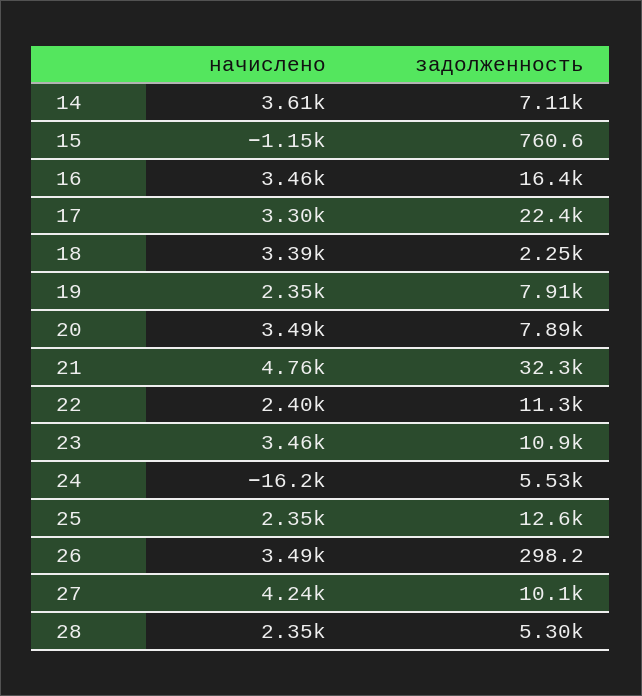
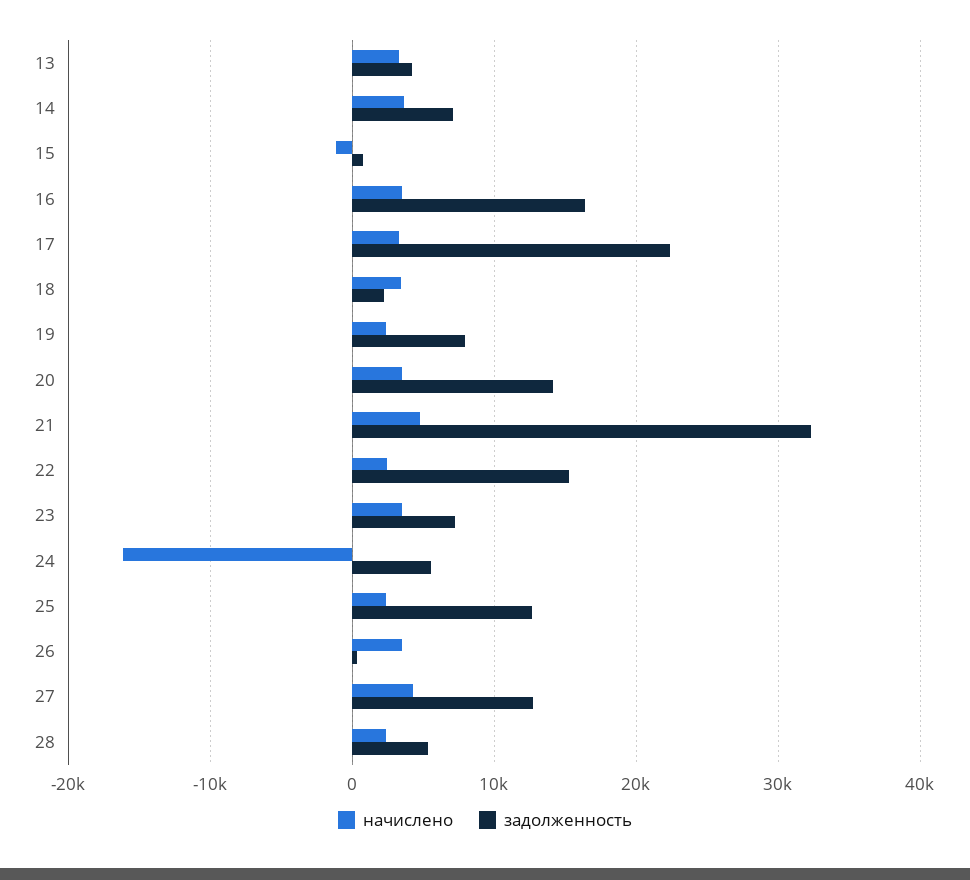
  {
    "начислено": {
      "14": 3610,
      "15": -1150,
      "16": 3460,
      "17": 3300,
      "18": 3390,
      "19": 2350,
      "20": 3490,
      "21": 4760,
      "22": 2400,
      "23": 3460,
      "24": -16200,
      "25": 2350,
      "26": 3490,
      "27": 4240,
-     "28": 2350
+     "28": 2350,
+     "13": 3000
    },
    "задолженность": {
      "14": 7110,
      "15": 760.6,
      "16": 16400,
      "17": 22400,
      "18": 2250,
      "19": 7910,
-     "20": 7890,
+     "20": 14000,
      "21": 32300,
-     "22": 11300,
+     "22": 15000,
-     "23": 10900,
+     "23": 7000,
      "24": 5530,
      "25": 12600,
      "26": 298.2,
-     "27": 10100,
+     "27": 13000,
-     "28": 5300
+     "28": 5300,
+     "13": 4000
    }
  }

